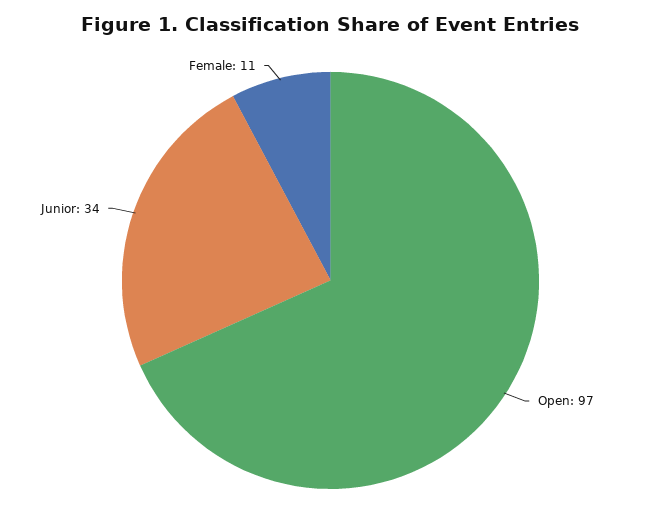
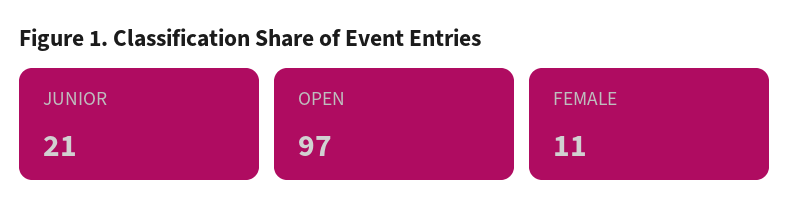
  {
    "Open": 97,
-   "Junior": 34,
+   "Junior": 21,
    "Female": 11
  }

